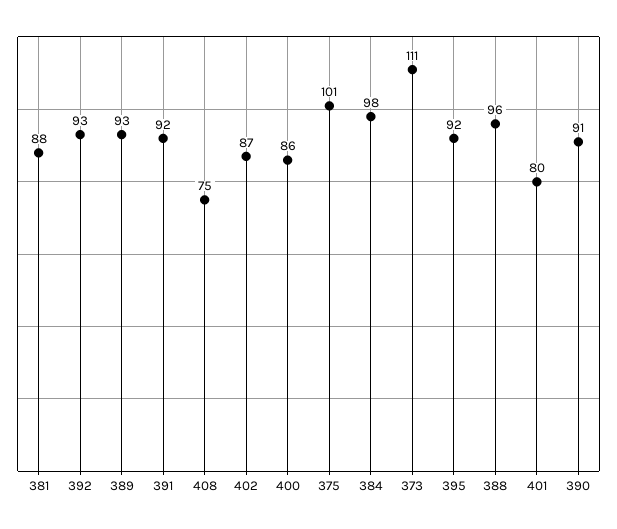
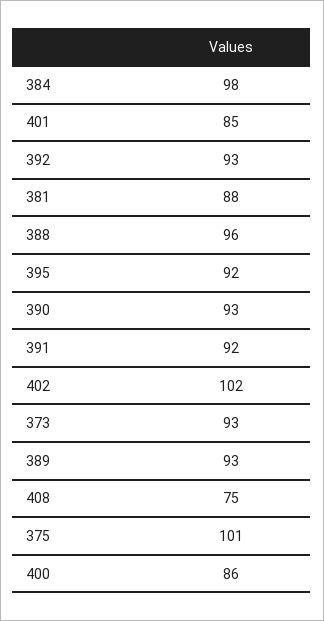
  {
    "381": 88,
    "392": 93,
    "389": 93,
    "391": 92,
    "408": 75,
-   "402": 87,
+   "402": 102,
    "400": 86,
    "375": 101,
    "384": 98,
-   "373": 111,
+   "373": 93,
    "395": 92,
    "388": 96,
-   "401": 80,
+   "401": 85,
-   "390": 91
+   "390": 93
  }

